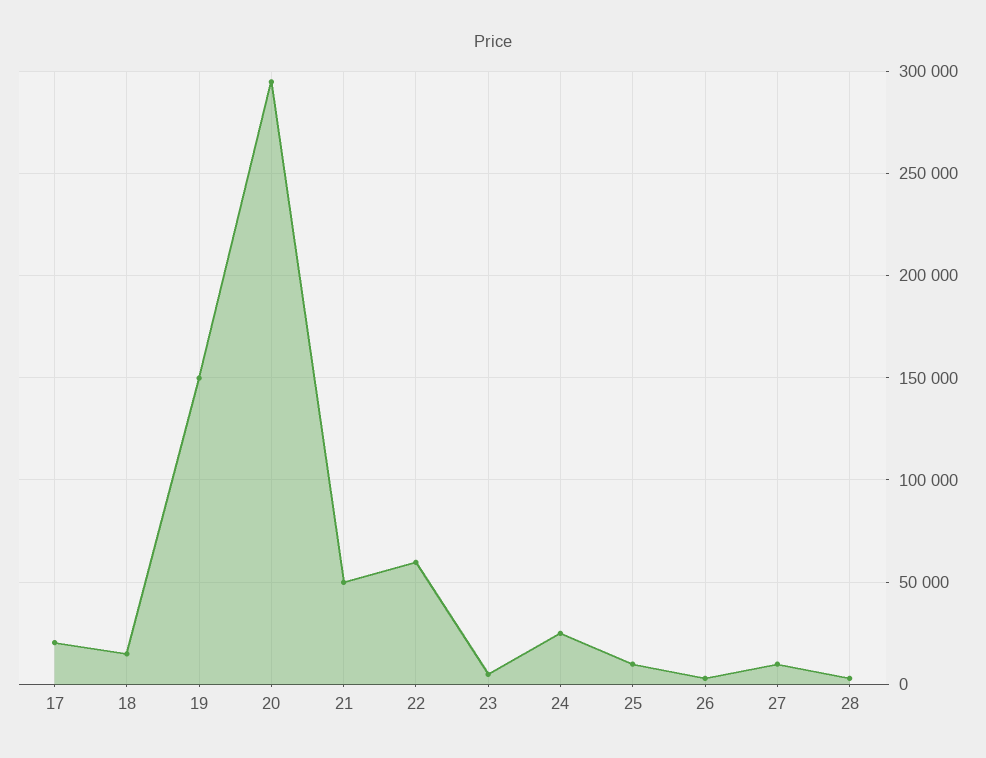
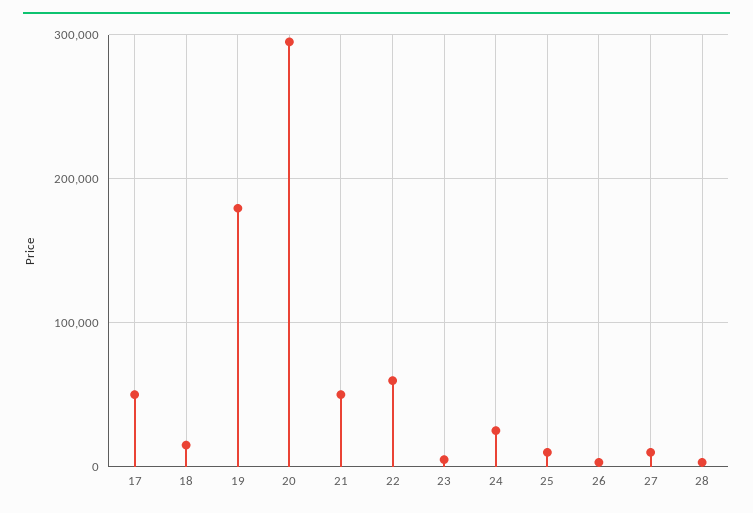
  {
-   "17": 20000,
+   "17": 50000,
    "18": 15000,
-   "19": 150000,
+   "19": 180000,
    "20": 295000,
    "21": 50000,
    "22": 60000,
    "23": 5000,
    "24": 25000,
    "25": 10000,
    "26": 5000,
    "27": 10000,
    "28": 5000
  }

